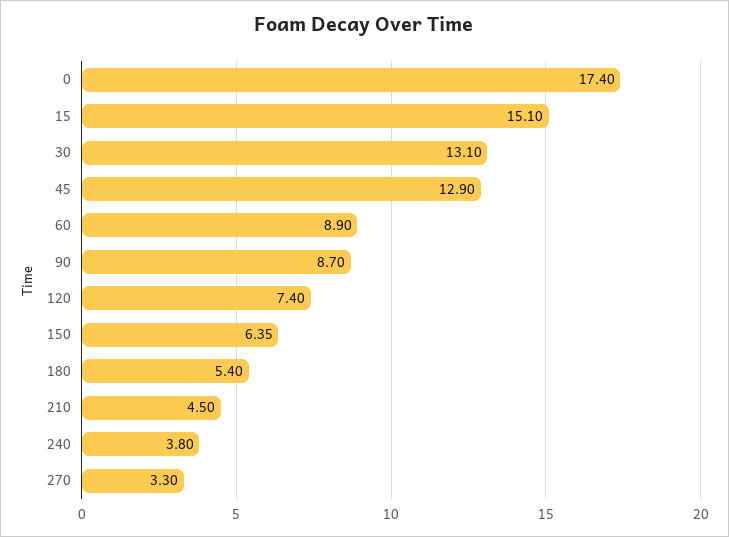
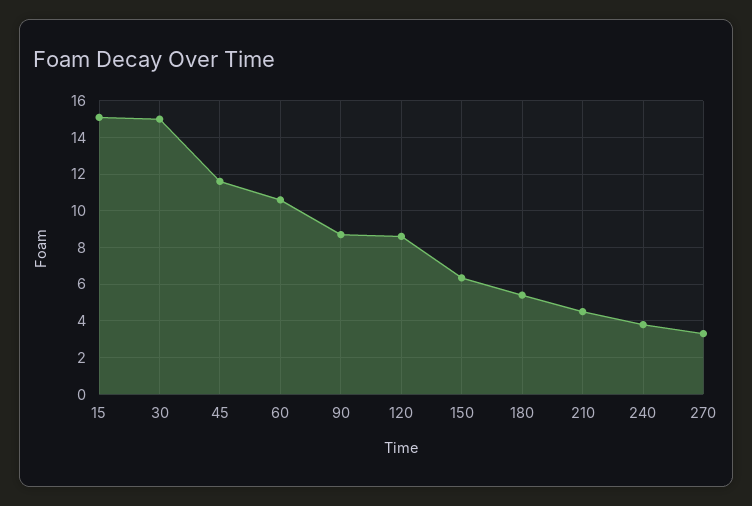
  {
-   "0": 17.4,
    "15": 15.1,
-   "30": 13.1,
+   "30": 15,
-   "45": 12.9,
+   "45": 11.5,
-   "60": 8.9,
+   "60": 10.5,
    "90": 8.7,
-   "120": 7.4,
+   "120": 8.5,
    "150": 6.35,
    "180": 5.4,
    "210": 4.5,
    "240": 3.8,
    "270": 3.3
  }

